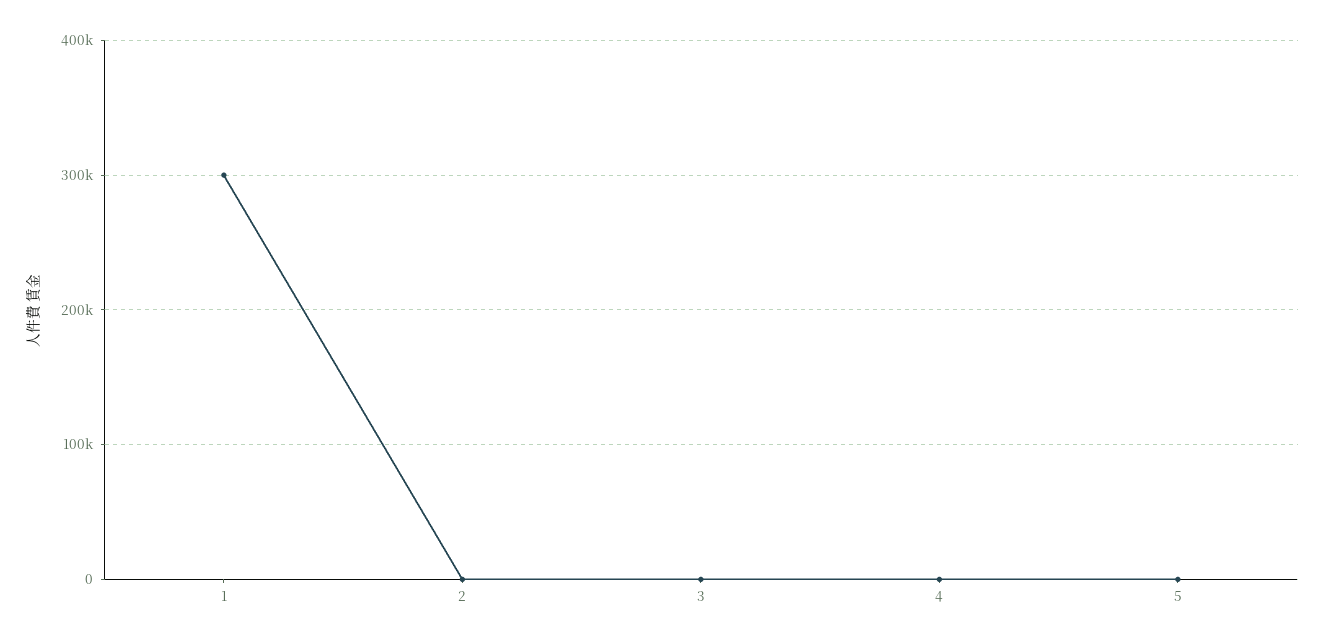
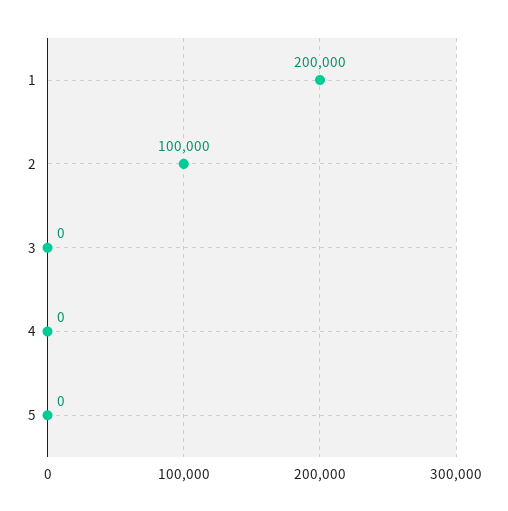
  {
-   "1": 300000,
+   "1": 200000,
-   "2": 0,
+   "2": 100000,
    "3": 0,
    "4": 0,
    "5": 0
  }

